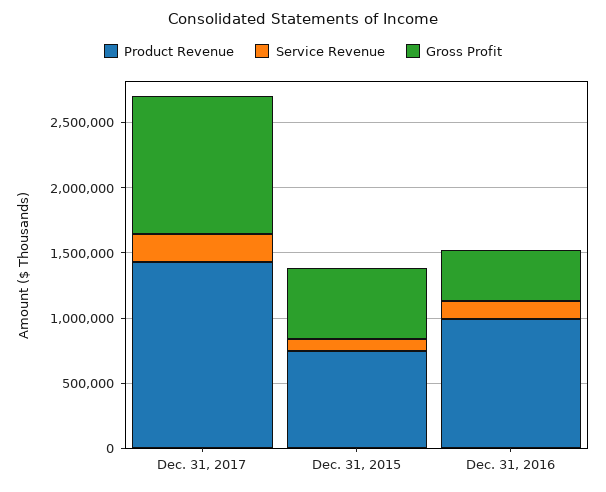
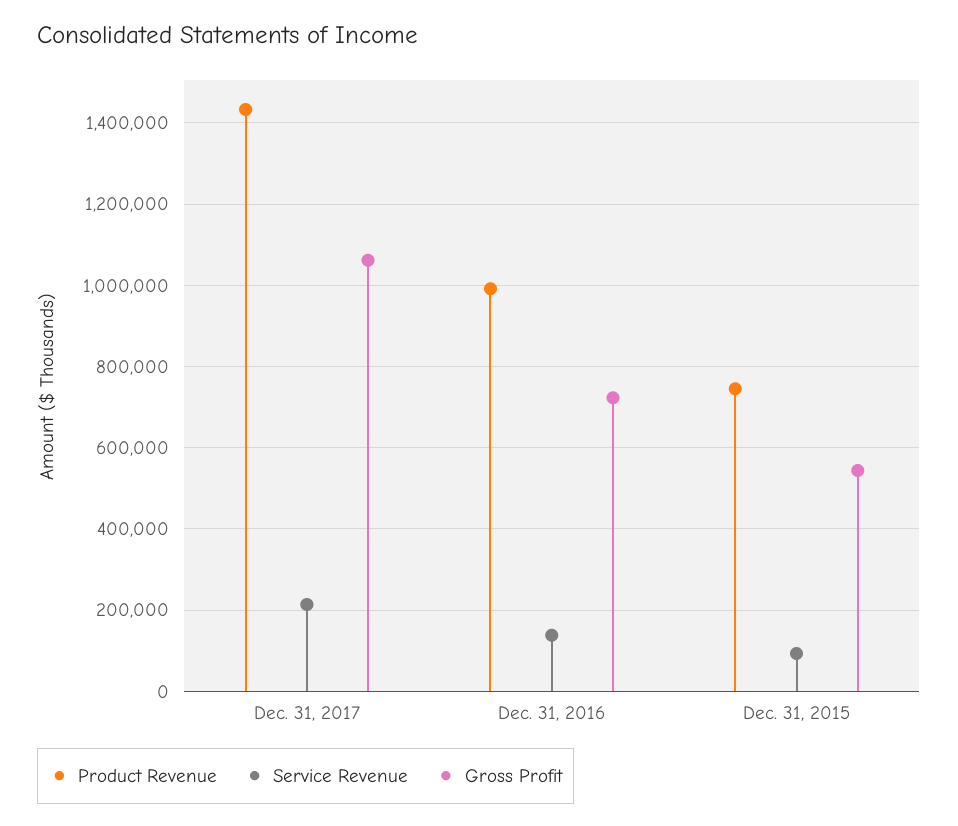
  {
    "Product Revenue": {
      "Dec. 31, 2017": 1440000,
      "Dec. 31, 2015": 740000,
      "Dec. 31, 2016": 1000000
    },
    "Service Revenue": {
      "Dec. 31, 2017": 220000,
      "Dec. 31, 2015": 100000,
      "Dec. 31, 2016": 140000
    },
    "Gross Profit": {
      "Dec. 31, 2017": 1060000,
      "Dec. 31, 2015": 540000,
-     "Dec. 31, 2016": 400000
+     "Dec. 31, 2016": 720000
    }
  }

